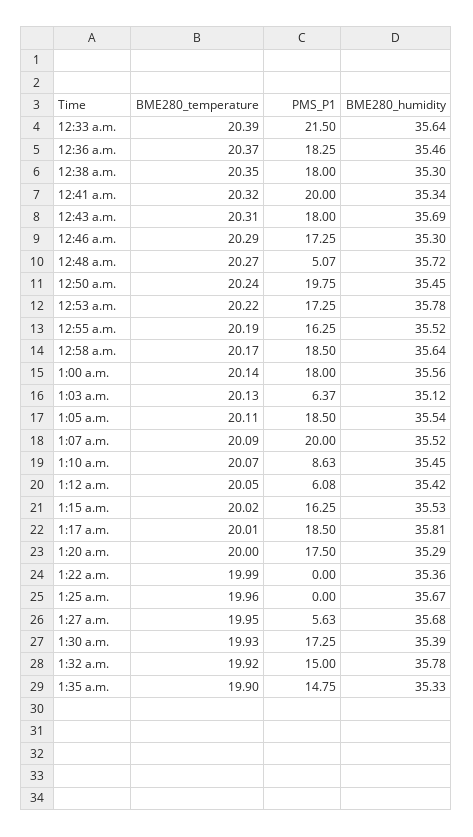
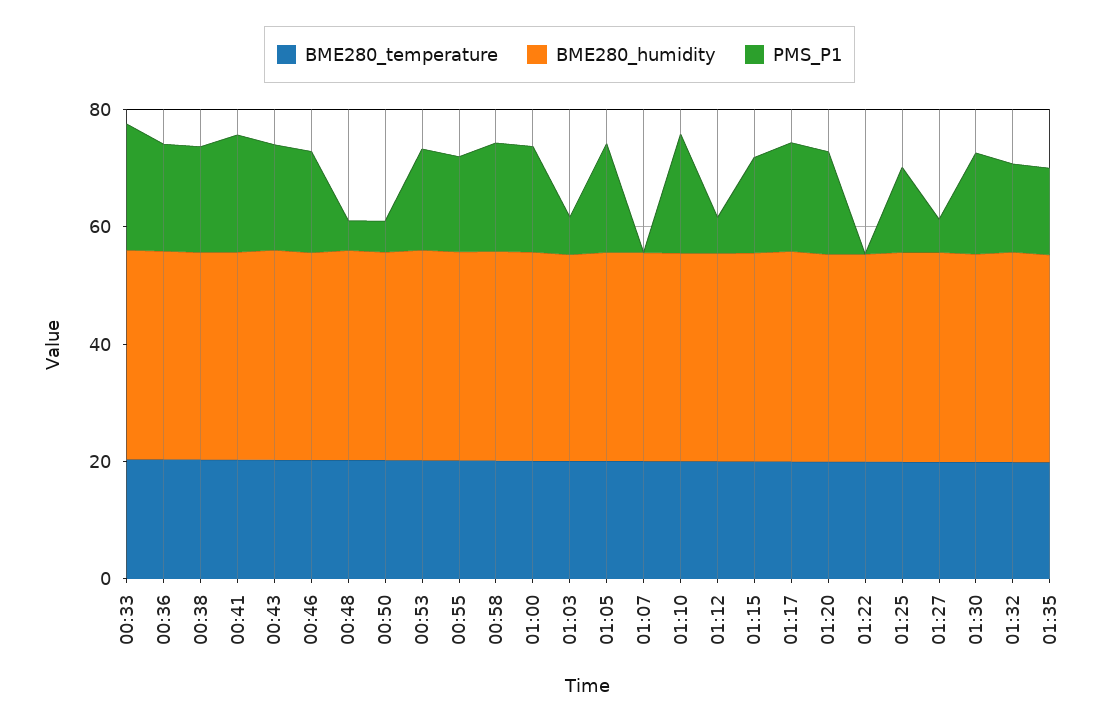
  {
    "BME280_temperature": {
      "12:33 a.m.": 20.39,
      "12:36 a.m.": 20.37,
      "12:38 a.m.": 20.35,
      "12:41 a.m.": 20.32,
      "12:43 a.m.": 20.31,
      "12:46 a.m.": 20.29,
      "12:48 a.m.": 20.27,
      "12:50 a.m.": 20.24,
      "12:53 a.m.": 20.22,
      "12:55 a.m.": 20.19,
      "12:58 a.m.": 20.17,
      "1:00 a.m.": 20.14,
      "1:03 a.m.": 20.13,
      "1:05 a.m.": 20.11,
      "1:07 a.m.": 20.09,
      "1:10 a.m.": 20.07,
      "1:12 a.m.": 20.05,
      "1:15 a.m.": 20.02,
      "1:17 a.m.": 20.01,
      "1:20 a.m.": 20,
      "1:22 a.m.": 19.99,
      "1:25 a.m.": 19.96,
      "1:27 a.m.": 19.95,
      "1:30 a.m.": 19.93,
      "1:32 a.m.": 19.92,
      "1:35 a.m.": 19.9
    },
    "PMS_P1": {
      "12:33 a.m.": 21.5,
      "12:36 a.m.": 18.25,
      "12:38 a.m.": 18,
      "12:41 a.m.": 20,
      "12:43 a.m.": 18,
      "12:46 a.m.": 17.25,
      "12:48 a.m.": 5.07,
-     "12:50 a.m.": 19.75,
+     "12:50 a.m.": 5,
      "12:53 a.m.": 17.25,
      "12:55 a.m.": 16.25,
      "12:58 a.m.": 18.5,
      "1:00 a.m.": 18,
      "1:03 a.m.": 6.37,
      "1:05 a.m.": 18.5,
-     "1:07 a.m.": 20,
+     "1:07 a.m.": 0,
-     "1:10 a.m.": 8.63,
+     "1:10 a.m.": 20,
      "1:12 a.m.": 6.08,
      "1:15 a.m.": 16.25,
      "1:17 a.m.": 18.5,
      "1:20 a.m.": 17.5,
      "1:22 a.m.": 0,
-     "1:25 a.m.": 0,
+     "1:25 a.m.": 15,
      "1:27 a.m.": 5.63,
      "1:30 a.m.": 17.25,
      "1:32 a.m.": 15,
      "1:35 a.m.": 14.75
    },
    "BME280_humidity": {
      "12:33 a.m.": 35.64,
      "12:36 a.m.": 35.46,
      "12:38 a.m.": 35.3,
      "12:41 a.m.": 35.34,
      "12:43 a.m.": 35.69,
      "12:46 a.m.": 35.3,
      "12:48 a.m.": 35.72,
      "12:50 a.m.": 35.45,
      "12:53 a.m.": 35.78,
      "12:55 a.m.": 35.52,
      "12:58 a.m.": 35.64,
      "1:00 a.m.": 35.56,
      "1:03 a.m.": 35.12,
      "1:05 a.m.": 35.54,
      "1:07 a.m.": 35.52,
      "1:10 a.m.": 35.45,
      "1:12 a.m.": 35.42,
      "1:15 a.m.": 35.53,
      "1:17 a.m.": 35.81,
      "1:20 a.m.": 35.29,
      "1:22 a.m.": 35.36,
      "1:25 a.m.": 35.67,
      "1:27 a.m.": 35.68,
      "1:30 a.m.": 35.39,
      "1:32 a.m.": 35.78,
      "1:35 a.m.": 35.33
    }
  }

